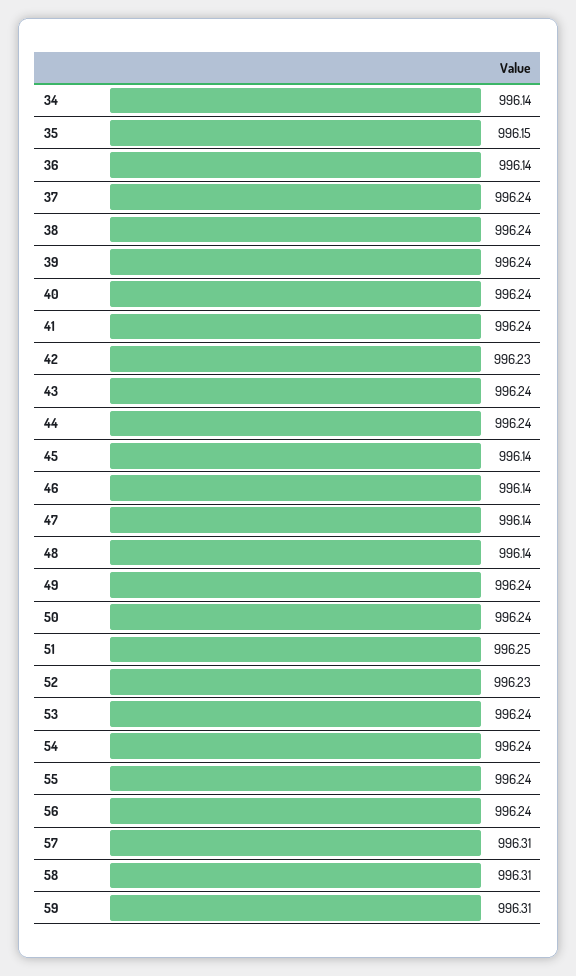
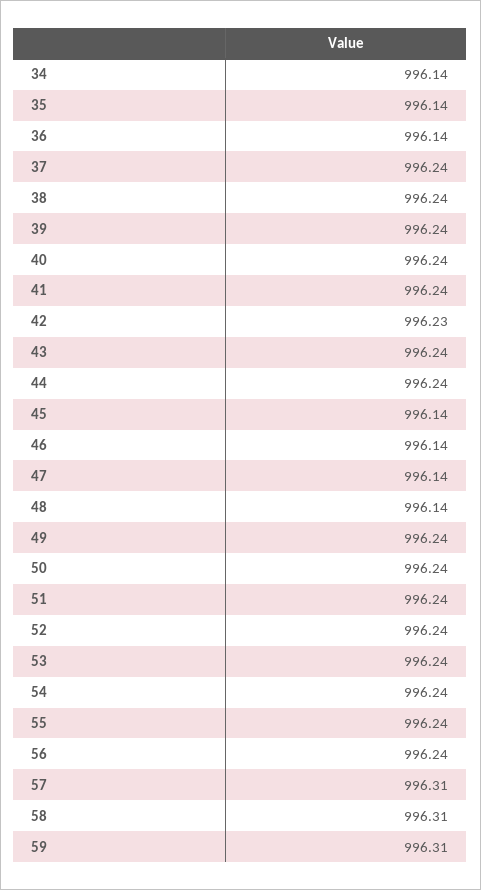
  {
    "34": 996.14,
-   "35": 996.15,
+   "35": 996.14,
    "36": 996.14,
    "37": 996.24,
    "38": 996.24,
    "39": 996.24,
    "40": 996.24,
    "41": 996.24,
    "42": 996.23,
    "43": 996.24,
    "44": 996.24,
    "45": 996.14,
    "46": 996.14,
    "47": 996.14,
    "48": 996.14,
    "49": 996.24,
    "50": 996.24,
-   "51": 996.25,
+   "51": 996.24,
-   "52": 996.23,
+   "52": 996.24,
    "53": 996.24,
    "54": 996.24,
    "55": 996.24,
    "56": 996.24,
    "57": 996.31,
    "58": 996.31,
    "59": 996.31
  }

